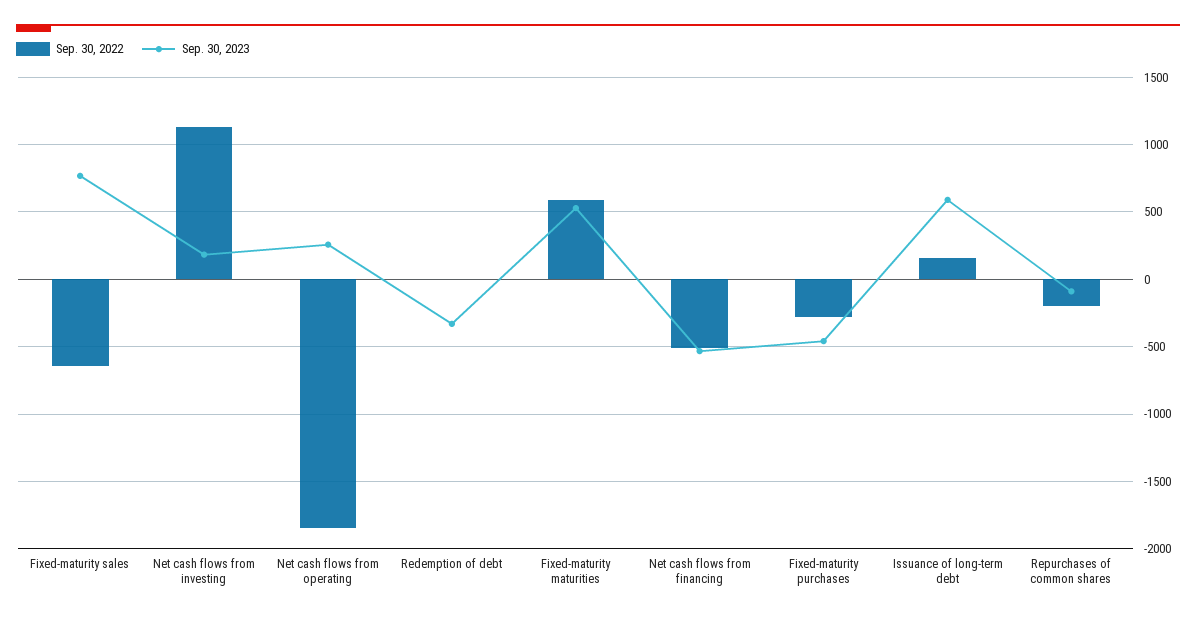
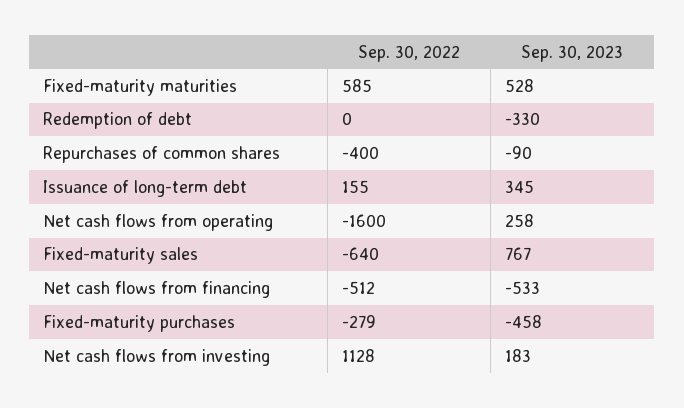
  {
    "Sep. 30, 2022": {
      "Fixed-maturity sales": -640,
      "Net cash flows from investing": 1128,
-     "Net cash flows from operating": -1850,
+     "Net cash flows from operating": -1600,
      "Redemption of debt": 0,
      "Fixed-maturity maturities": 585,
      "Net cash flows from financing": -512,
      "Fixed-maturity purchases": -279,
      "Issuance of long-term debt": 155,
-     "Repurchases of common shares": -200
+     "Repurchases of common shares": -400
    },
    "Sep. 30, 2023": {
      "Fixed-maturity sales": 767,
      "Net cash flows from investing": 183,
      "Net cash flows from operating": 258,
      "Redemption of debt": -330,
      "Fixed-maturity maturities": 528,
      "Net cash flows from financing": -533,
      "Fixed-maturity purchases": -458,
-     "Issuance of long-term debt": 600,
+     "Issuance of long-term debt": 345,
      "Repurchases of common shares": -90
    }
  }

